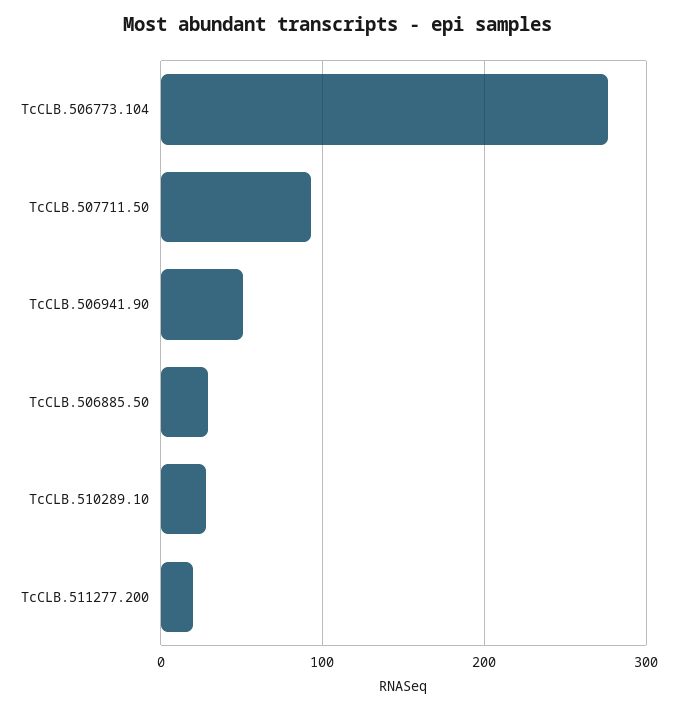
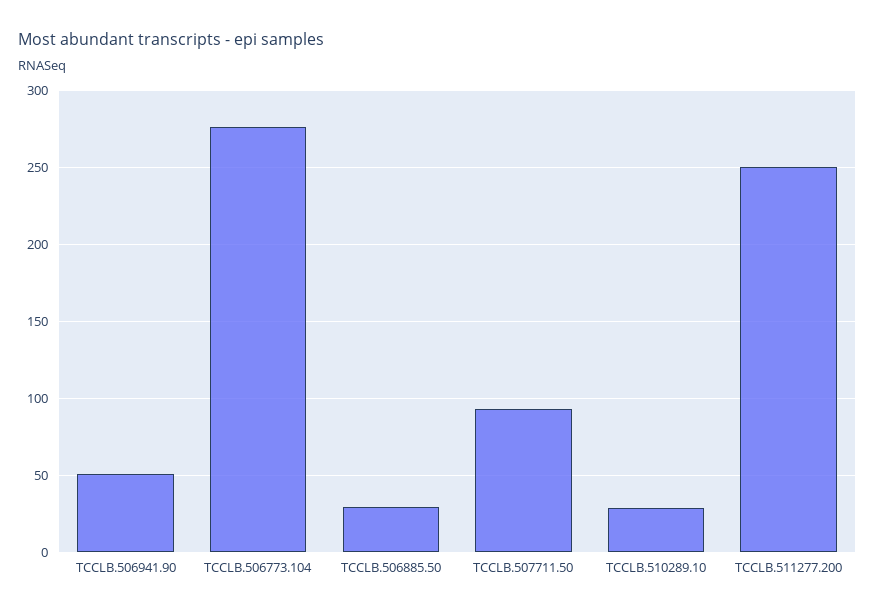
  {
    "TcCLB.506773.104": 275,
    "TcCLB.507711.50": 95,
    "TcCLB.506941.90": 50,
    "TcCLB.506885.50": 30,
    "TcCLB.510289.10": 30,
-   "TcCLB.511277.200": 20
+   "TcCLB.511277.200": 250
  }

